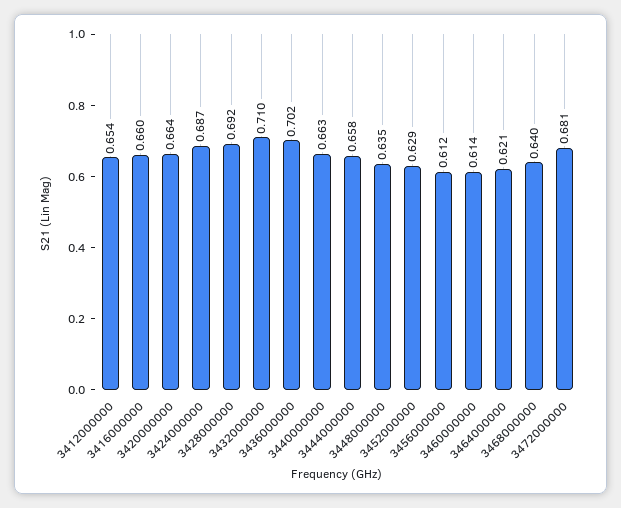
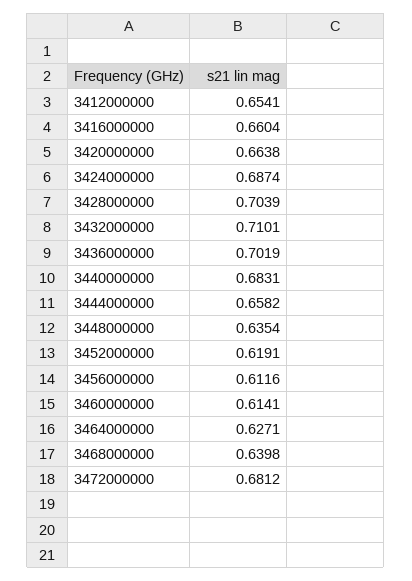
  {
    "3412000000": 0.6541,
    "3416000000": 0.6604,
    "3420000000": 0.6638,
    "3424000000": 0.6874,
-   "3428000000": 0.692,
+   "3428000000": 0.7039,
    "3432000000": 0.7101,
    "3436000000": 0.7019,
-   "3440000000": 0.663,
+   "3440000000": 0.6831,
    "3444000000": 0.6582,
    "3448000000": 0.6354,
-   "3452000000": 0.629,
+   "3452000000": 0.6191,
    "3456000000": 0.6116,
    "3460000000": 0.6141,
-   "3464000000": 0.621,
+   "3464000000": 0.6271,
    "3468000000": 0.6398,
    "3472000000": 0.6812
  }

